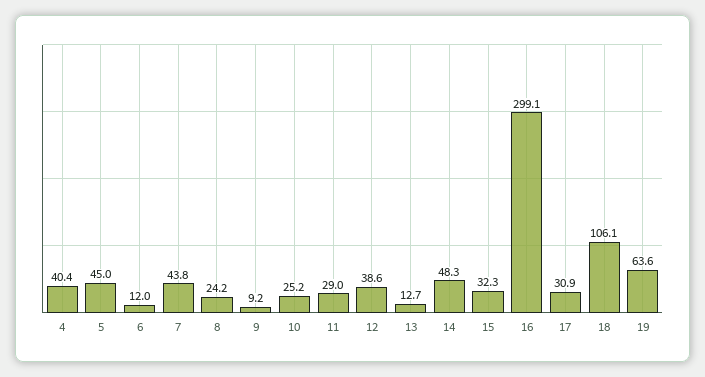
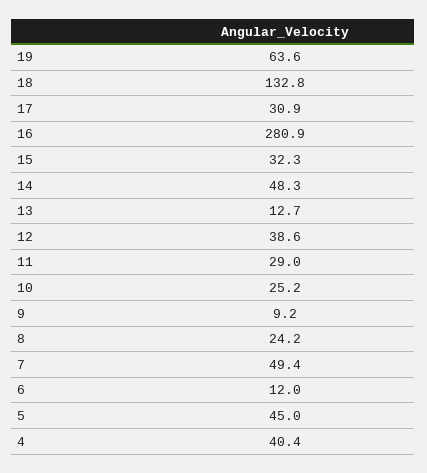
  {
    "4": 40.4,
    "5": 45,
    "6": 12,
-   "7": 43.8,
+   "7": 49.4,
    "8": 24.2,
    "9": 9.2,
    "10": 25.2,
    "11": 29,
    "12": 38.6,
    "13": 12.7,
    "14": 48.3,
    "15": 32.3,
-   "16": 299.1,
+   "16": 280.9,
    "17": 30.9,
-   "18": 106.1,
+   "18": 132.8,
    "19": 63.6
  }

